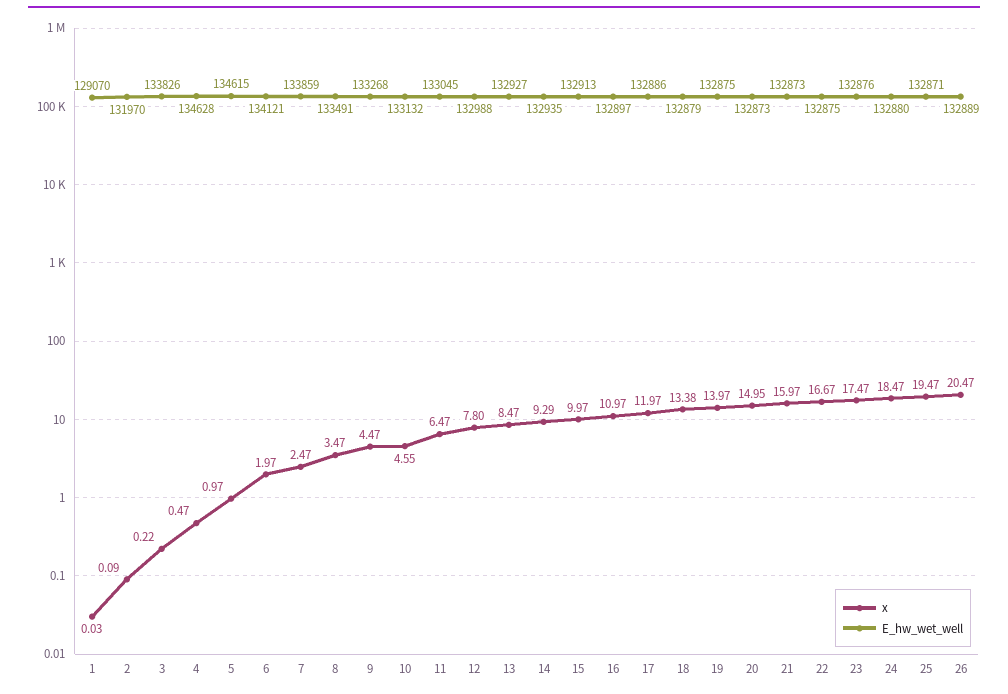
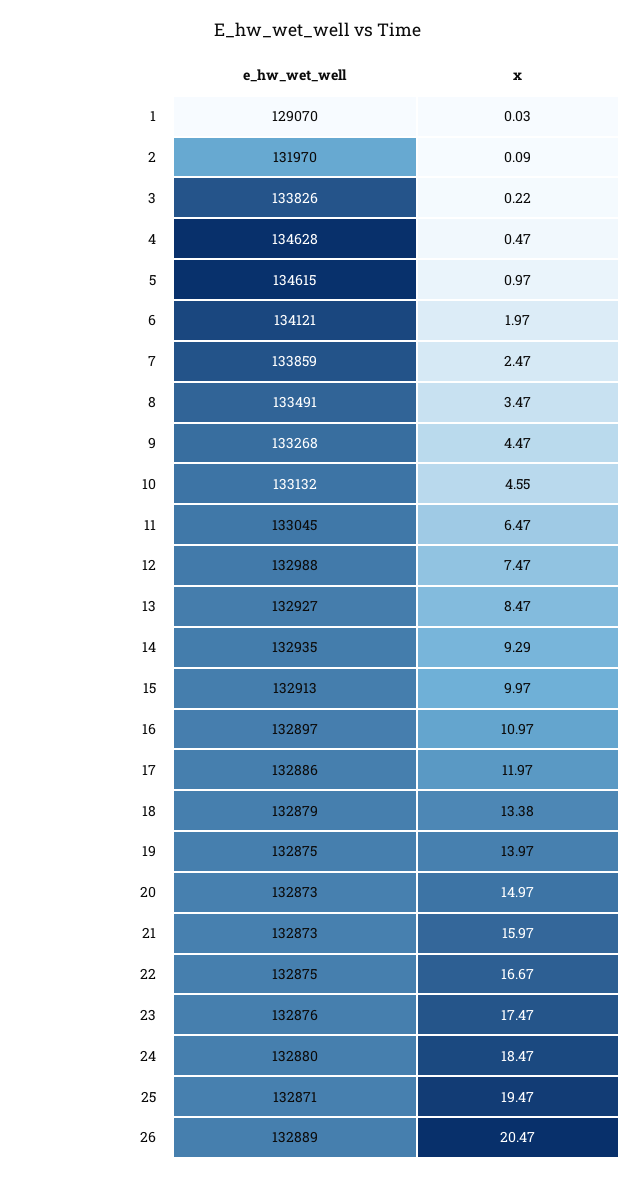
  {
    "x": {
      "1": 0.03,
      "2": 0.09,
      "3": 0.22,
      "4": 0.47,
      "5": 0.97,
      "6": 1.97,
      "7": 2.47,
      "8": 3.47,
      "9": 4.47,
      "10": 4.55,
      "11": 6.47,
-     "12": 7.8,
+     "12": 7.47,
      "13": 8.47,
      "14": 9.29,
      "15": 9.97,
      "16": 10.97,
      "17": 11.97,
      "18": 13.38,
      "19": 13.97,
-     "20": 14.95,
+     "20": 14.97,
      "21": 15.97,
      "22": 16.67,
      "23": 17.47,
      "24": 18.47,
      "25": 19.47,
      "26": 20.47
    },
    "E_hw_wet_well": {
      "1": 129070,
      "2": 131970,
      "3": 133826,
      "4": 134628,
      "5": 134615,
      "6": 134121,
      "7": 133859,
      "8": 133491,
      "9": 133268,
      "10": 133132,
      "11": 133045,
      "12": 132988,
      "13": 132927,
      "14": 132935,
      "15": 132913,
      "16": 132897,
      "17": 132886,
      "18": 132879,
      "19": 132875,
      "20": 132873,
      "21": 132873,
      "22": 132875,
      "23": 132876,
      "24": 132880,
      "25": 132871,
      "26": 132889
    }
  }

